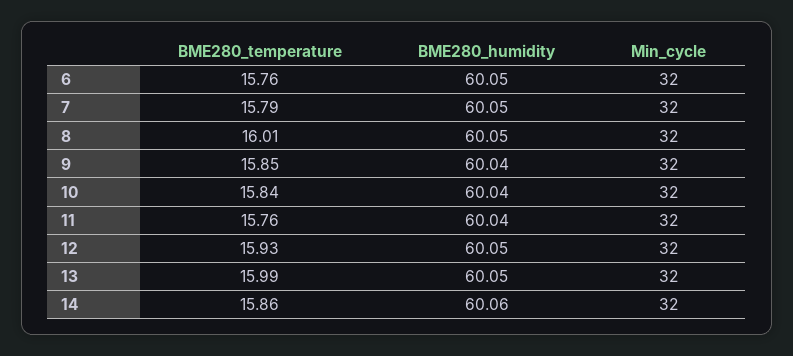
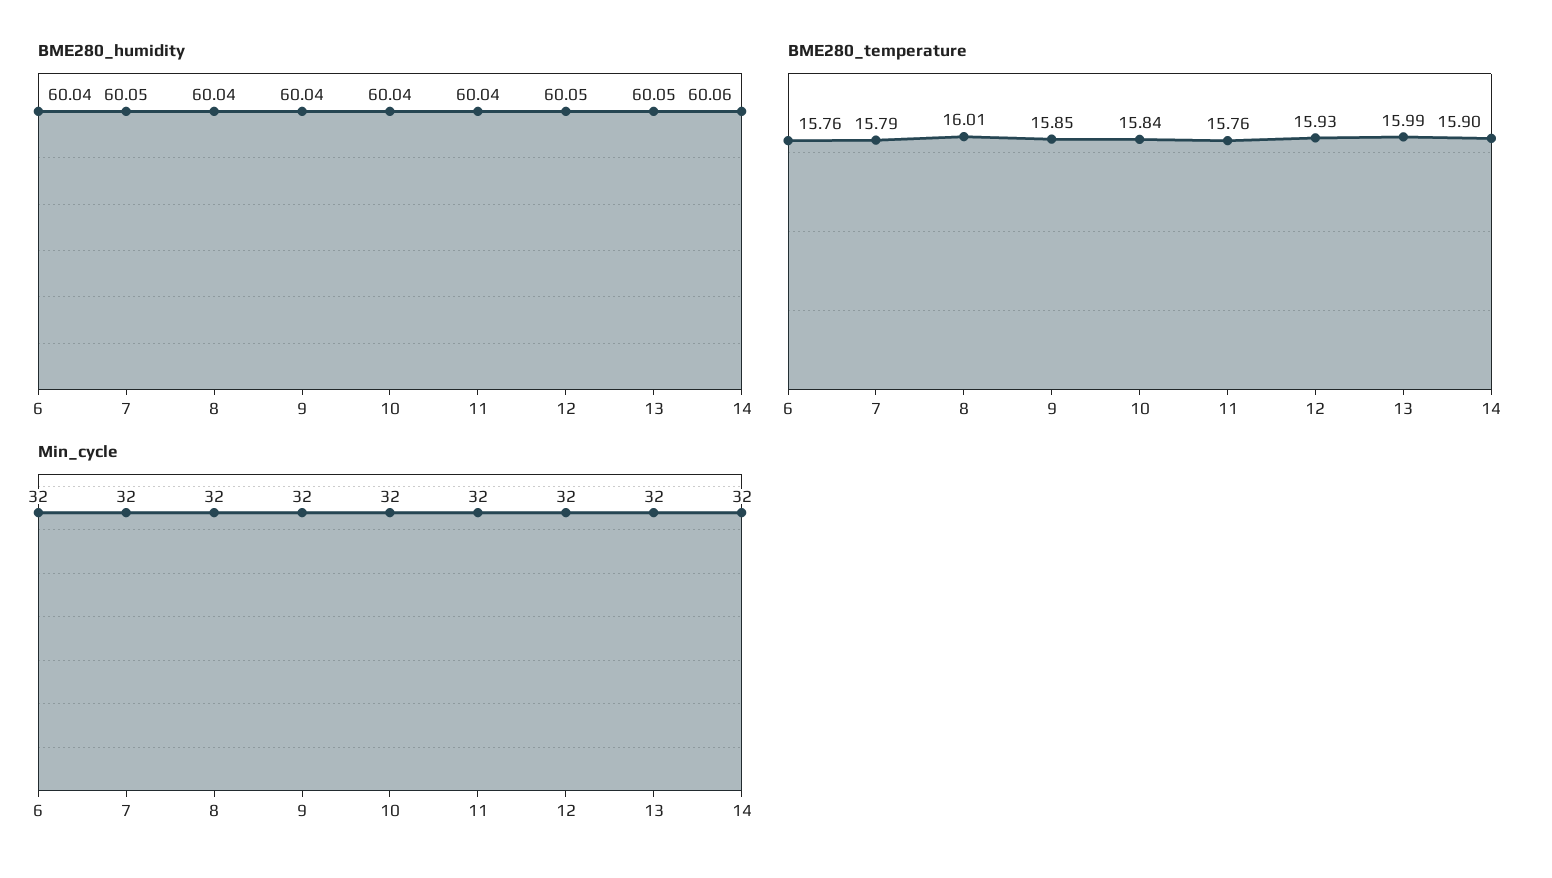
  {
    "BME280_temperature": {
      "6": 15.76,
      "7": 15.79,
      "8": 16.01,
      "9": 15.85,
      "10": 15.84,
      "11": 15.76,
      "12": 15.93,
      "13": 15.99,
-     "14": 15.86
+     "14": 15.9
    },
    "BME280_humidity": {
-     "6": 60.05,
+     "6": 60.04,
      "7": 60.05,
-     "8": 60.05,
+     "8": 60.04,
      "9": 60.04,
      "10": 60.04,
      "11": 60.04,
      "12": 60.05,
      "13": 60.05,
      "14": 60.06
    },
    "Min_cycle": {
      "6": 32,
      "7": 32,
      "8": 32,
      "9": 32,
      "10": 32,
      "11": 32,
      "12": 32,
      "13": 32,
      "14": 32
    }
  }

